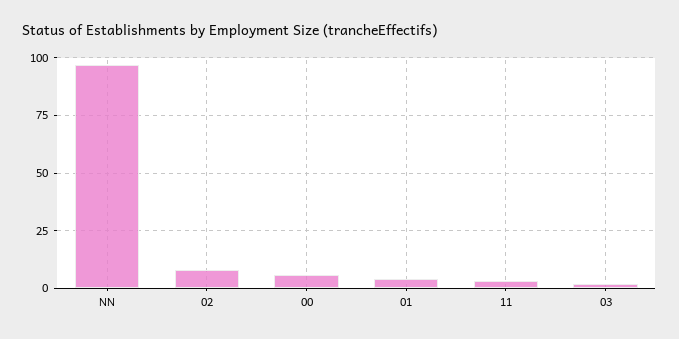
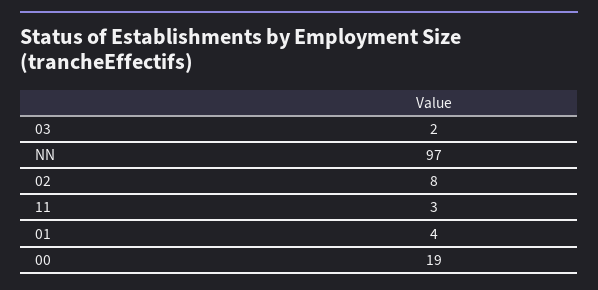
  {
    "NN": 97,
    "02": 8,
-   "00": 5,
+   "00": 19,
    "01": 4,
    "11": 3,
    "03": 2
  }

